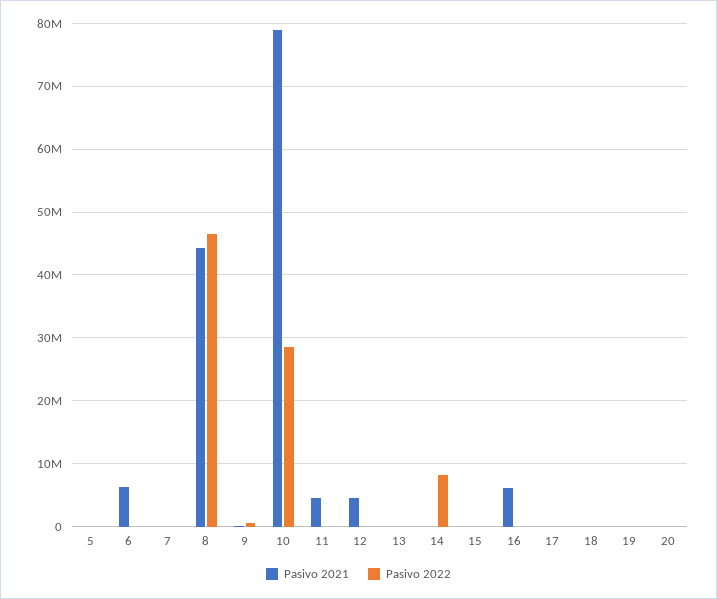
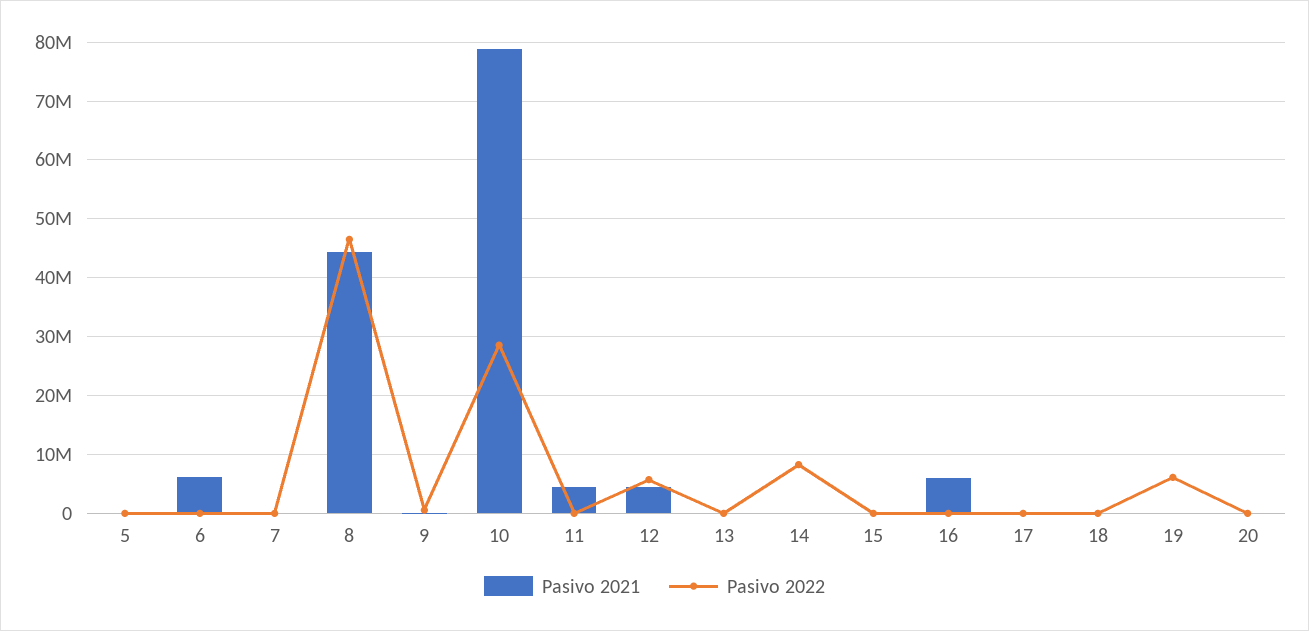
  {
    "Pasivo 2021": {
      "5": 0,
      "6": 6000000,
      "7": 0,
      "8": 44000000,
      "9": 0,
      "10": 79000000,
      "11": 5000000,
      "12": 5000000,
      "13": 0,
      "14": 0,
      "15": 0,
      "16": 6000000,
      "17": 0,
      "18": 0,
      "19": 0,
      "20": 0
    },
    "Pasivo 2022": {
      "5": 0,
      "6": 0,
      "7": 0,
      "8": 47000000,
      "9": 1000000,
      "10": 29000000,
      "11": 0,
-     "12": 0,
+     "12": 6000000,
      "13": 0,
      "14": 8000000,
      "15": 0,
      "16": 0,
      "17": 0,
      "18": 0,
-     "19": 0,
+     "19": 6000000,
      "20": 0
    }
  }

